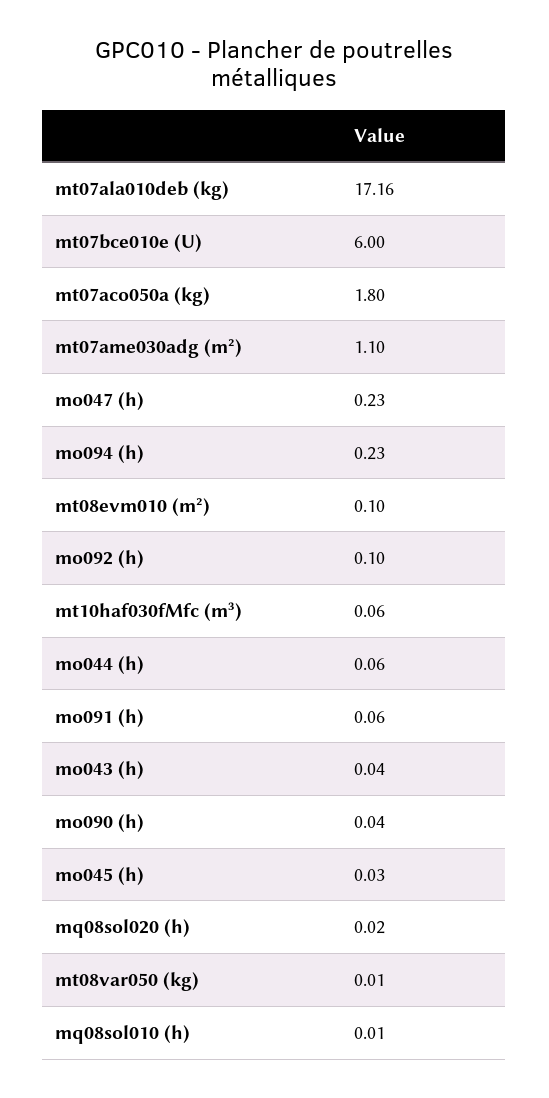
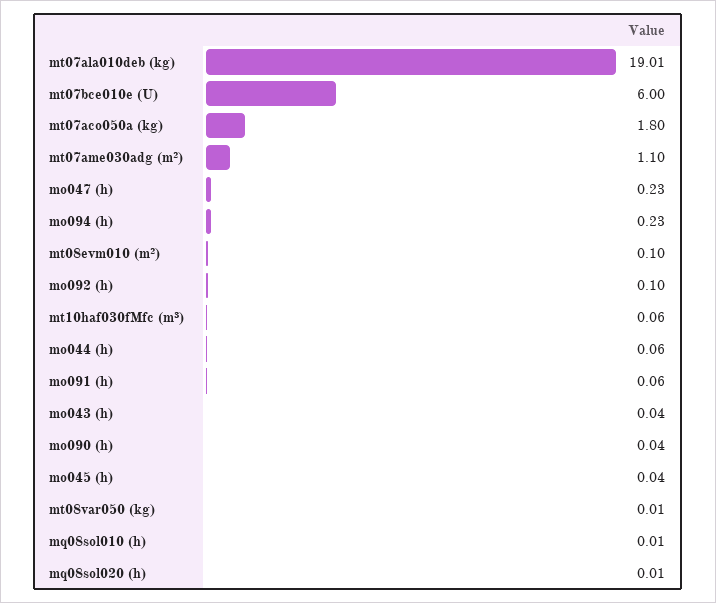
  {
-   "mt07ala010deb (kg)": 17.16,
+   "mt07ala010deb (kg)": 19.01,
    "mt07bce010e (U)": 6,
    "mt07aco050a (kg)": 1.8,
    "mt07ame030adg (m²)": 1.1,
    "mo047 (h)": 0.23,
    "mo094 (h)": 0.23,
    "mt08evm010 (m²)": 0.1,
    "mo092 (h)": 0.1,
    "mt10haf030fMfc (m³)": 0.06,
    "mo044 (h)": 0.06,
    "mo091 (h)": 0.06,
    "mo043 (h)": 0.04,
    "mo090 (h)": 0.04,
-   "mo045 (h)": 0.03,
+   "mo045 (h)": 0.04,
-   "mq08sol020 (h)": 0.02,
+   "mq08sol020 (h)": 0.01,
    "mt08var050 (kg)": 0.01,
    "mq08sol010 (h)": 0.01
  }

